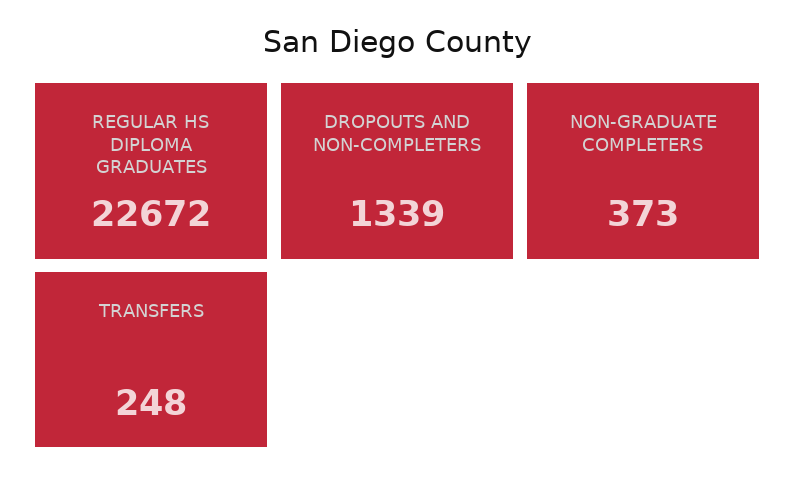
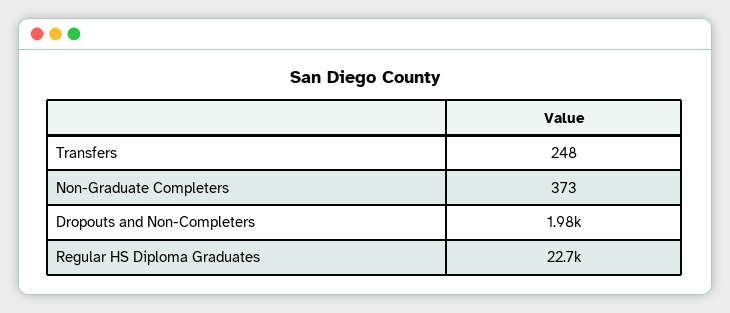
  {
    "REGULAR HS DIPLOMA GRADUATES": 22672,
-   "DROPOUTS AND NON-COMPLETERS": 1339,
+   "DROPOUTS AND NON-COMPLETERS": 1980,
    "NON-GRADUATE COMPLETERS": 373,
    "TRANSFERS": 248
  }

